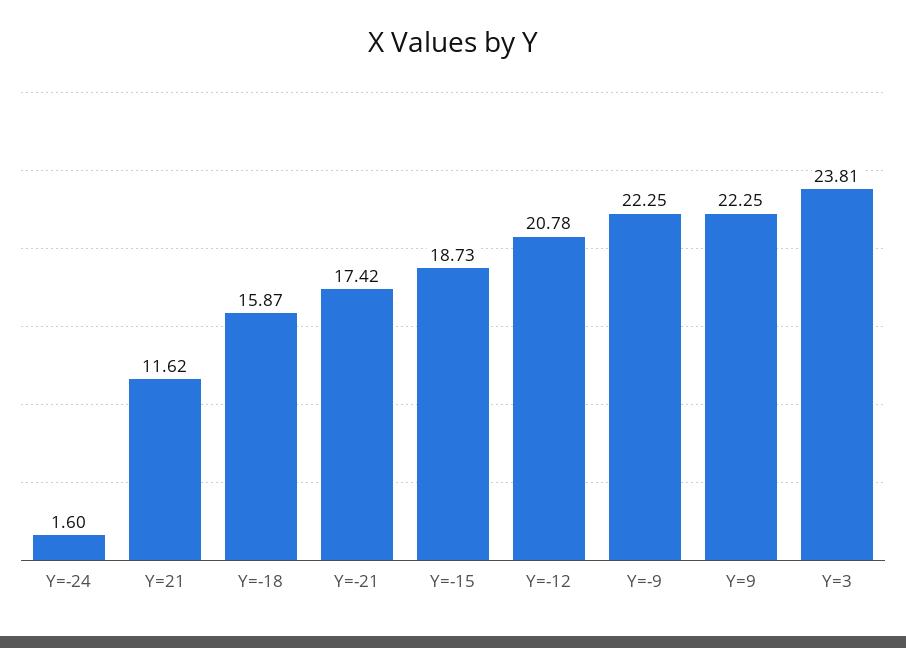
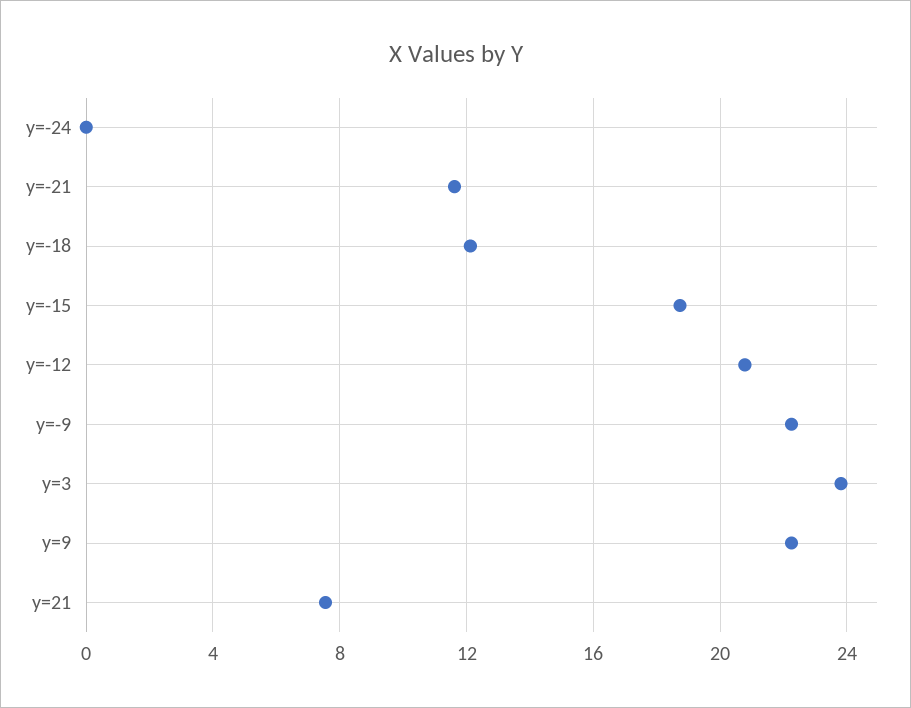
  {
-   "Y=-24": 1.6,
+   "Y=-24": 0,
-   "Y=21": 11.62,
+   "Y=21": 7.5,
-   "Y=-18": 15.87,
+   "Y=-18": 12,
-   "Y=-21": 17.42,
+   "Y=-21": 11.5,
    "Y=-15": 18.73,
    "Y=-12": 20.78,
    "Y=-9": 22.25,
    "Y=9": 22.25,
    "Y=3": 23.81
  }

